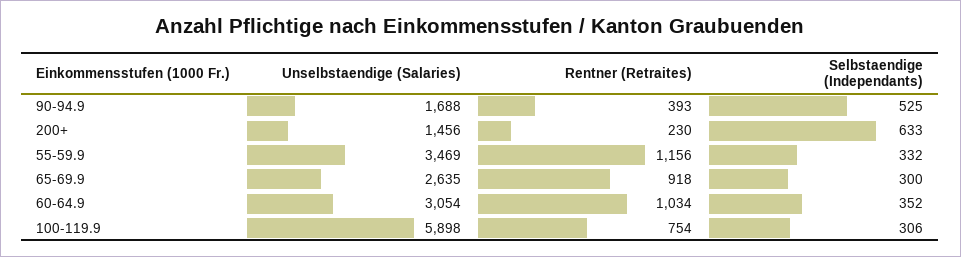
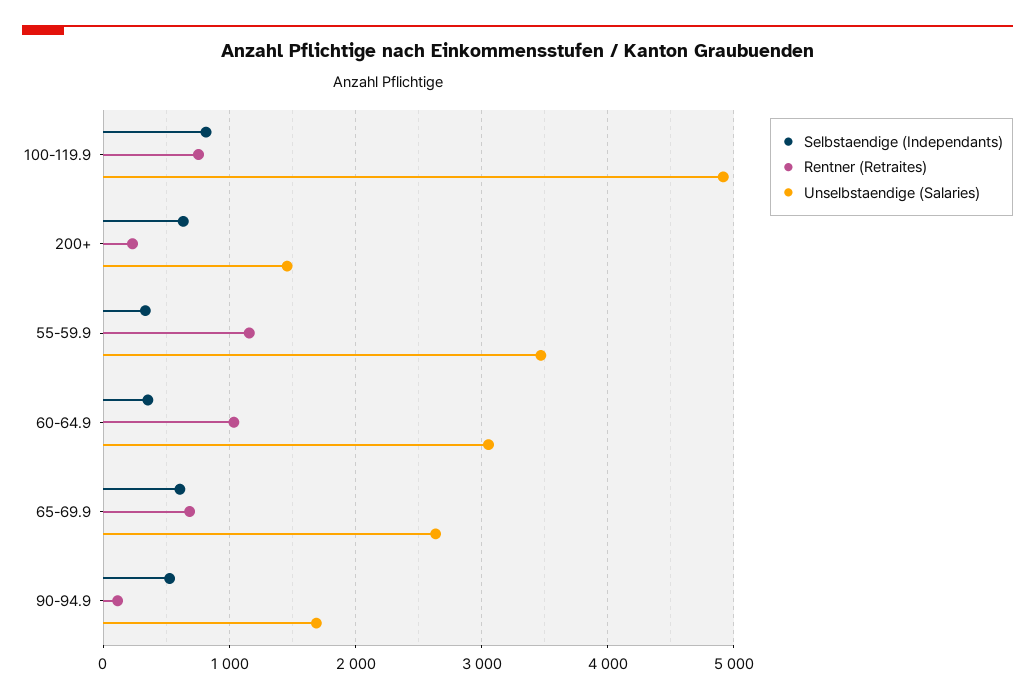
  {
    "Unselbstaendige (Salaries)": {
      "90-94.9": 1688,
      "200+": 1456,
      "55-59.9": 3469,
      "65-69.9": 2635,
      "60-64.9": 3054,
-     "100-119.9": 5898
+     "100-119.9": 4900
    },
    "Rentner (Retraites)": {
-     "90-94.9": 393,
+     "90-94.9": 100,
      "200+": 230,
      "55-59.9": 1156,
-     "65-69.9": 918,
+     "65-69.9": 700,
      "60-64.9": 1034,
      "100-119.9": 754
    },
    "Selbstaendige (Independants)": {
      "90-94.9": 525,
      "200+": 633,
      "55-59.9": 332,
-     "65-69.9": 300,
+     "65-69.9": 600,
      "60-64.9": 352,
-     "100-119.9": 306
+     "100-119.9": 800
    }
  }

